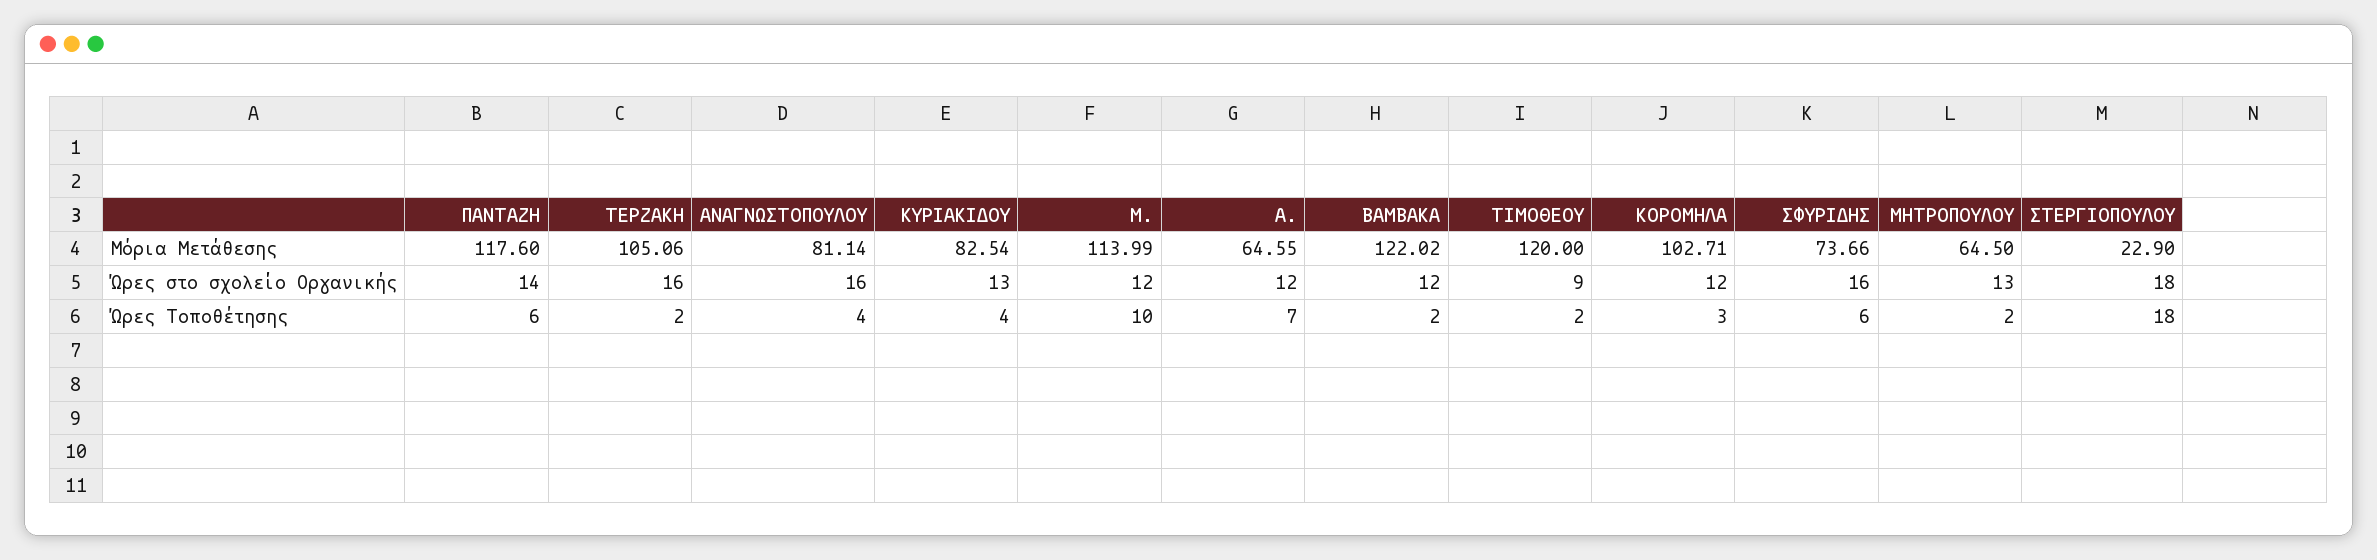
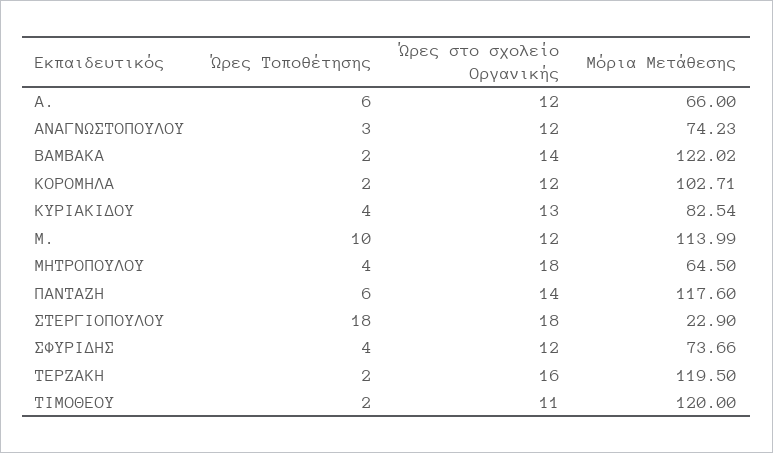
  {
    "ΠΑΝΤΑΖΗ": {
      "Μόρια Μετάθεσης": 117.6,
      "Ώρες στο σχολείο Οργανικής": 14,
      "Ώρες Τοποθέτησης": 6
    },
    "ΤΕΡΖΑΚΗ": {
-     "Μόρια Μετάθεσης": 105.06,
+     "Μόρια Μετάθεσης": 119.5,
      "Ώρες στο σχολείο Οργανικής": 16,
      "Ώρες Τοποθέτησης": 2
    },
    "ΑΝΑΓΝΩΣΤΟΠΟΥΛΟΥ": {
-     "Μόρια Μετάθεσης": 81.14,
+     "Μόρια Μετάθεσης": 74.23,
-     "Ώρες στο σχολείο Οργανικής": 16,
+     "Ώρες στο σχολείο Οργανικής": 12,
-     "Ώρες Τοποθέτησης": 4
+     "Ώρες Τοποθέτησης": 3
    },
    "ΚΥΡΙΑΚΙΔΟΥ": {
      "Μόρια Μετάθεσης": 82.54,
      "Ώρες στο σχολείο Οργανικής": 13,
      "Ώρες Τοποθέτησης": 4
    },
    "Μ.": {
      "Μόρια Μετάθεσης": 113.99,
      "Ώρες στο σχολείο Οργανικής": 12,
      "Ώρες Τοποθέτησης": 10
    },
    "Α.": {
-     "Μόρια Μετάθεσης": 64.55,
+     "Μόρια Μετάθεσης": 66,
      "Ώρες στο σχολείο Οργανικής": 12,
-     "Ώρες Τοποθέτησης": 7
+     "Ώρες Τοποθέτησης": 6
    },
    "ΒΑΜΒΑΚΑ": {
      "Μόρια Μετάθεσης": 122.02,
-     "Ώρες στο σχολείο Οργανικής": 12,
+     "Ώρες στο σχολείο Οργανικής": 14,
      "Ώρες Τοποθέτησης": 2
    },
    "ΤΙΜΟΘΕΟΥ": {
      "Μόρια Μετάθεσης": 120,
-     "Ώρες στο σχολείο Οργανικής": 9,
+     "Ώρες στο σχολείο Οργανικής": 11,
      "Ώρες Τοποθέτησης": 2
    },
    "ΚΟΡΟΜΗΛΑ": {
      "Μόρια Μετάθεσης": 102.71,
      "Ώρες στο σχολείο Οργανικής": 12,
-     "Ώρες Τοποθέτησης": 3
+     "Ώρες Τοποθέτησης": 2
    },
    "ΣΦΥΡΙΔΗΣ": {
      "Μόρια Μετάθεσης": 73.66,
-     "Ώρες στο σχολείο Οργανικής": 16,
+     "Ώρες στο σχολείο Οργανικής": 12,
-     "Ώρες Τοποθέτησης": 6
+     "Ώρες Τοποθέτησης": 4
    },
    "ΜΗΤΡΟΠΟΥΛΟΥ": {
      "Μόρια Μετάθεσης": 64.5,
-     "Ώρες στο σχολείο Οργανικής": 13,
+     "Ώρες στο σχολείο Οργανικής": 18,
-     "Ώρες Τοποθέτησης": 2
+     "Ώρες Τοποθέτησης": 4
    },
    "ΣΤΕΡΓΙΟΠΟΥΛΟΥ": {
      "Μόρια Μετάθεσης": 22.9,
      "Ώρες στο σχολείο Οργανικής": 18,
      "Ώρες Τοποθέτησης": 18
    }
  }

